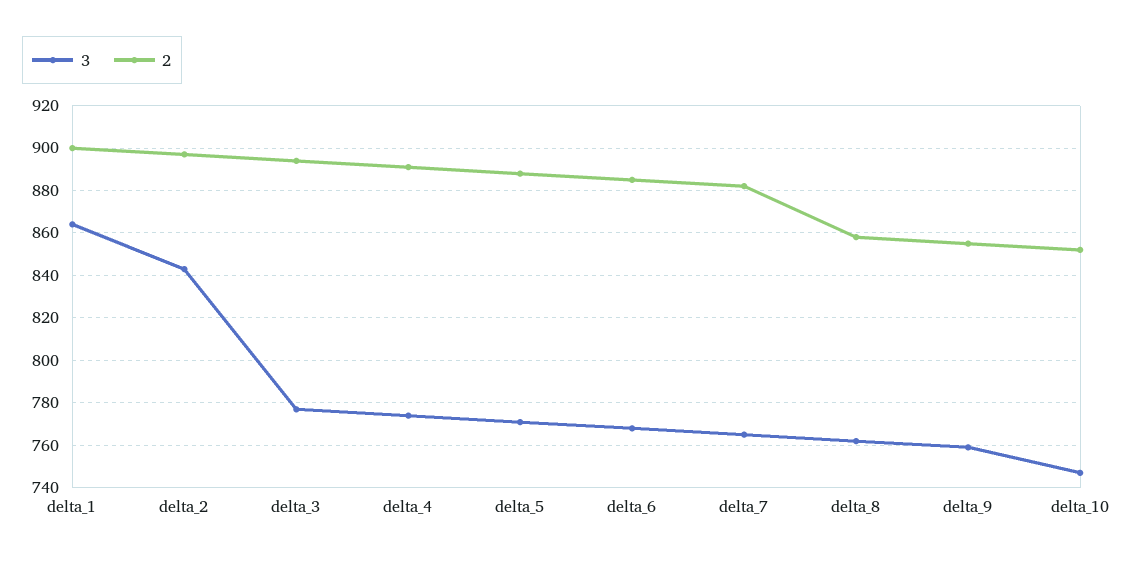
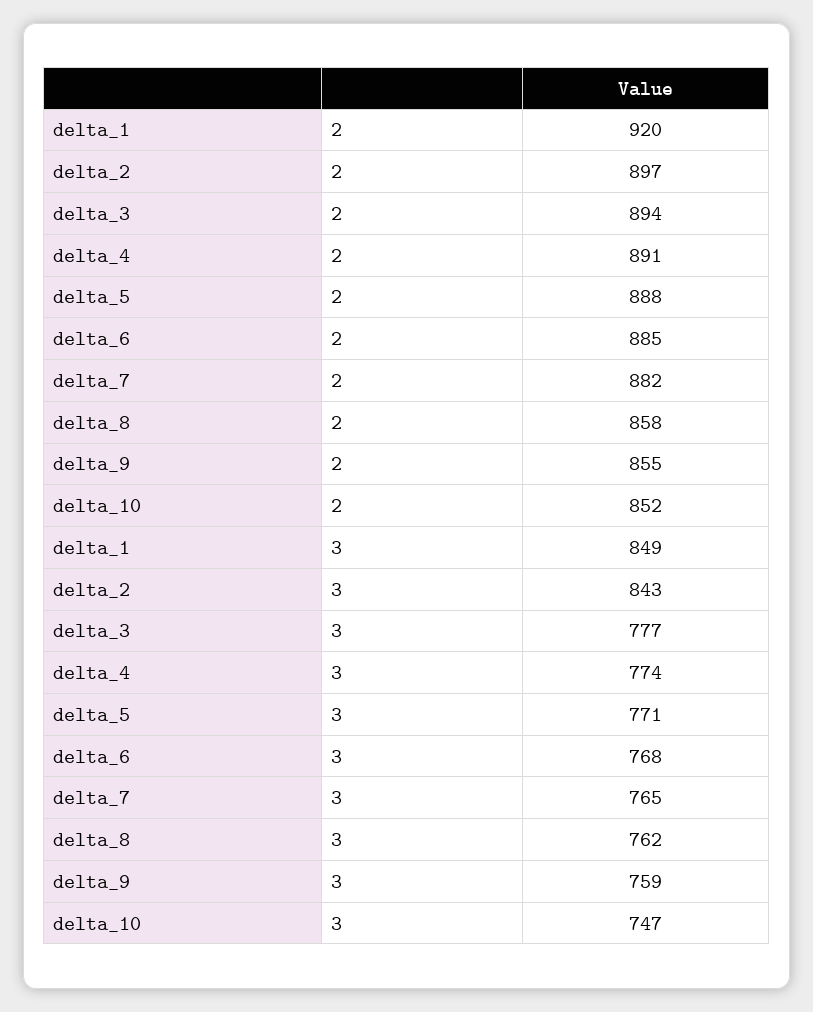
  {
    "3": {
-     "delta_1": 865,
+     "delta_1": 849,
      "delta_2": 843,
      "delta_3": 777,
      "delta_4": 774,
      "delta_5": 771,
      "delta_6": 768,
      "delta_7": 765,
      "delta_8": 762,
      "delta_9": 759,
      "delta_10": 747
    },
    "2": {
-     "delta_1": 900,
+     "delta_1": 920,
      "delta_2": 897,
      "delta_3": 894,
      "delta_4": 891,
      "delta_5": 888,
      "delta_6": 885,
      "delta_7": 882,
      "delta_8": 858,
      "delta_9": 855,
      "delta_10": 852
    }
  }

